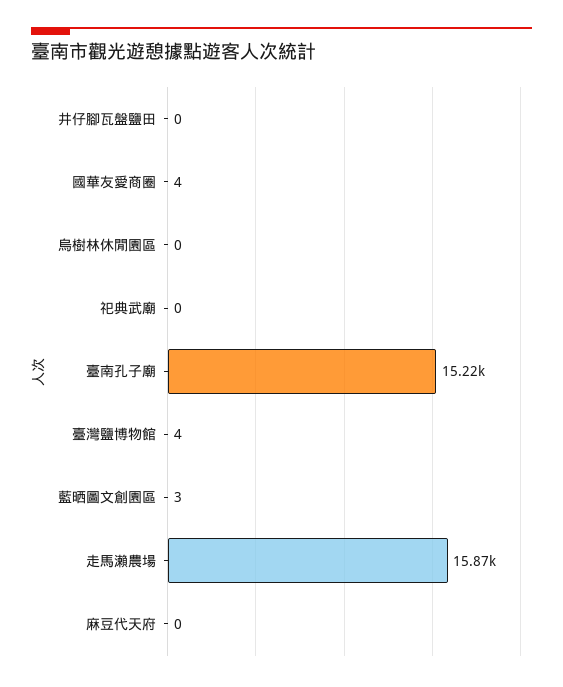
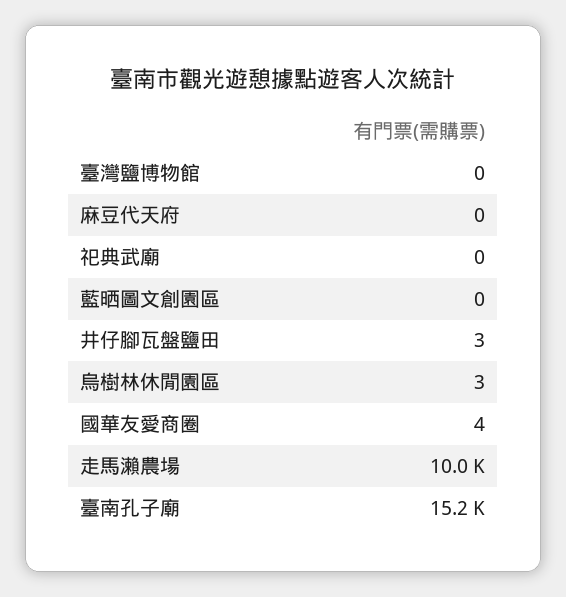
  {
-   "井仔腳瓦盤鹽田": 0,
+   "井仔腳瓦盤鹽田": 3,
    "國華友愛商圈": 4,
-   "烏樹林休閒園區": 0,
+   "烏樹林休閒園區": 3,
    "祀典武廟": 0,
    "臺南孔子廟": 15220,
-   "臺灣鹽博物館": 4,
+   "臺灣鹽博物館": 0,
-   "藍晒圖文創園區": 3,
+   "藍晒圖文創園區": 0,
-   "走馬瀨農場": 15870,
+   "走馬瀨農場": 10000,
    "麻豆代天府": 0
  }

